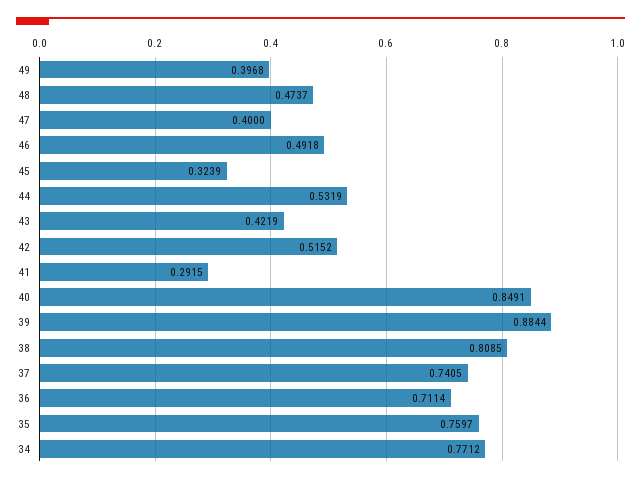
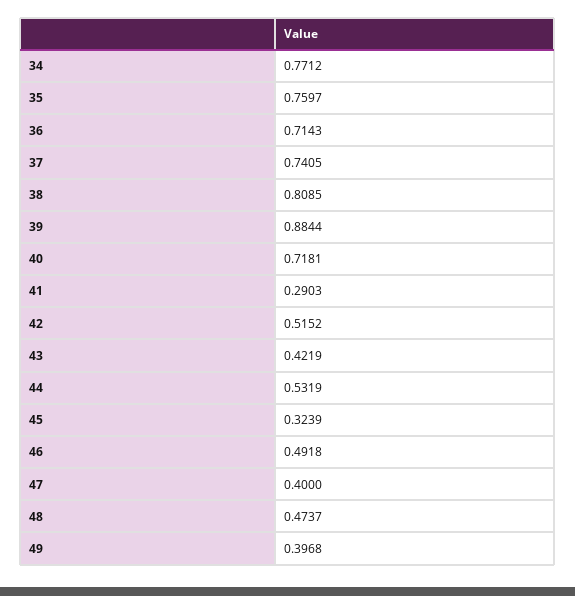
  {
    "49": 0.3968,
    "48": 0.4737,
    "47": 0.4,
    "46": 0.4918,
    "45": 0.3239,
    "44": 0.5319,
    "43": 0.4219,
    "42": 0.5152,
-   "41": 0.2915,
+   "41": 0.2903,
-   "40": 0.8491,
+   "40": 0.7181,
    "39": 0.8844,
    "38": 0.8085,
    "37": 0.7405,
-   "36": 0.7114,
+   "36": 0.7143,
    "35": 0.7597,
    "34": 0.7712
  }

